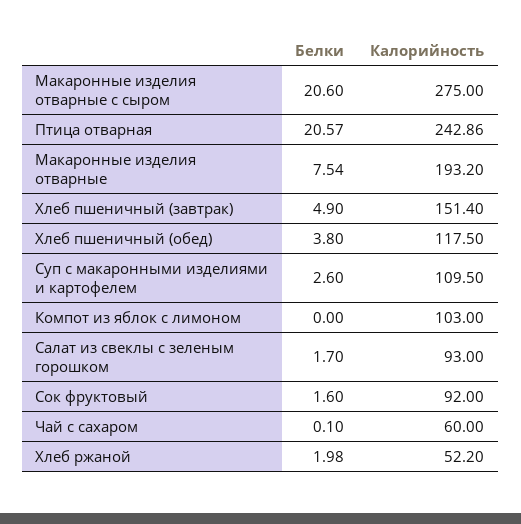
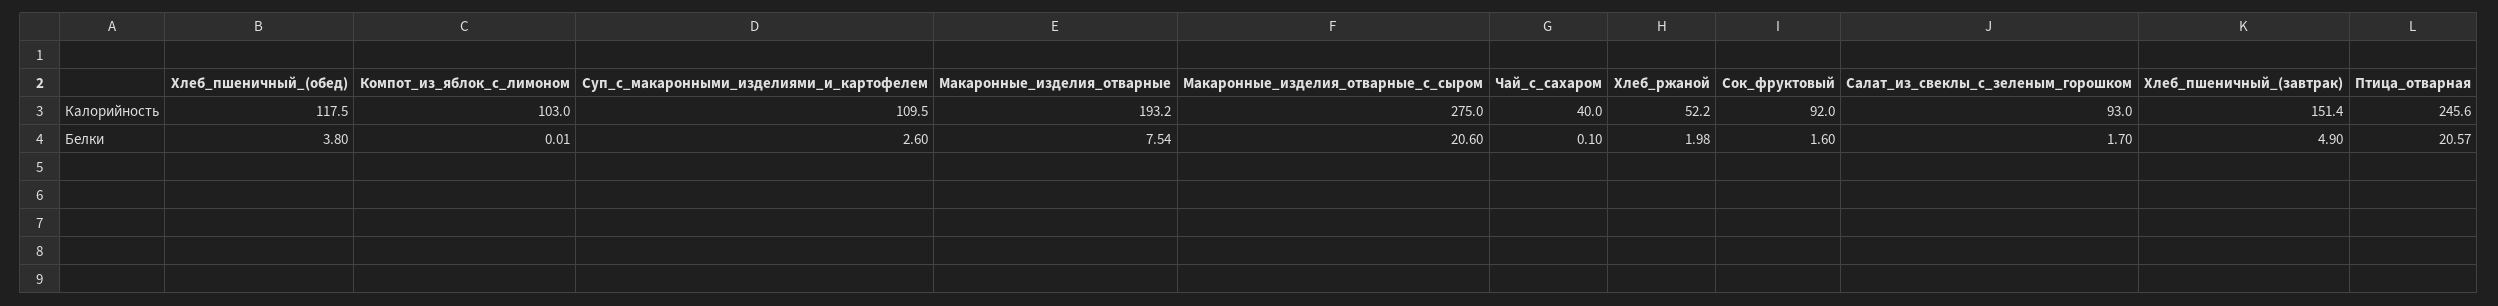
  {
    "Белки": {
      "Макаронные изделия отварные с сыром": 20.6,
      "Птица отварная": 20.57,
      "Макаронные изделия отварные": 7.54,
      "Хлеб пшеничный (завтрак)": 4.9,
      "Хлеб пшеничный (обед)": 3.8,
      "Суп с макаронными изделиями и картофелем": 2.6,
-     "Компот из яблок с лимоном": 0,
+     "Компот из яблок с лимоном": 0.01,
      "Салат из свеклы с зеленым горошком": 1.7,
      "Сок фруктовый": 1.6,
      "Чай с сахаром": 0.1,
      "Хлеб ржаной": 1.98
    },
    "Калорийность": {
      "Макаронные изделия отварные с сыром": 275,
-     "Птица отварная": 242.86,
+     "Птица отварная": 245.6,
      "Макаронные изделия отварные": 193.2,
      "Хлеб пшеничный (завтрак)": 151.4,
      "Хлеб пшеничный (обед)": 117.5,
      "Суп с макаронными изделиями и картофелем": 109.5,
      "Компот из яблок с лимоном": 103,
      "Салат из свеклы с зеленым горошком": 93,
      "Сок фруктовый": 92,
-     "Чай с сахаром": 60,
+     "Чай с сахаром": 40,
      "Хлеб ржаной": 52.2
    }
  }

